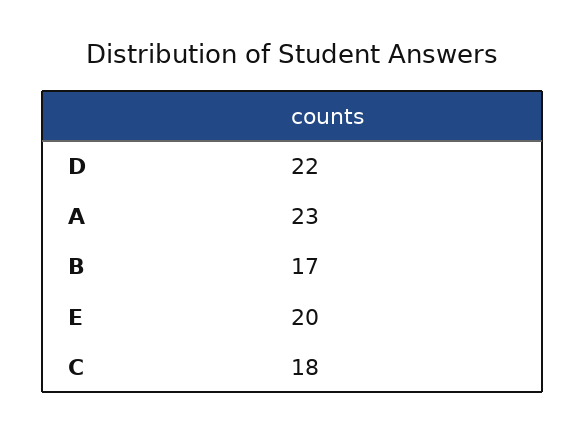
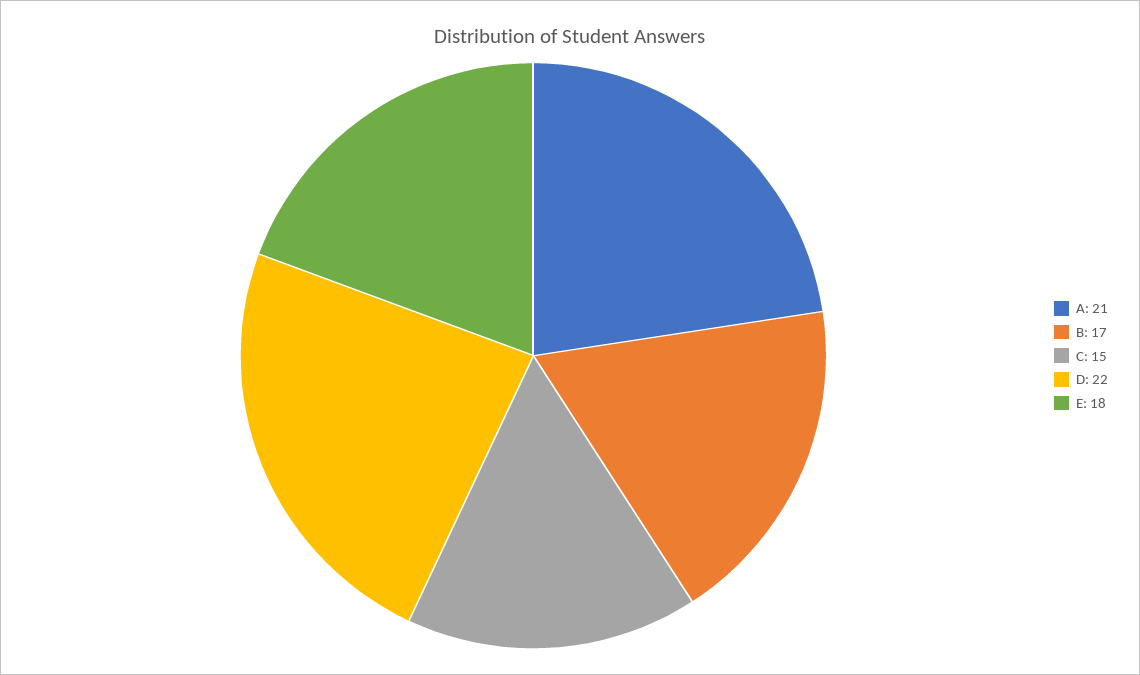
  {
    "D": 22,
-   "A": 23,
+   "A": 21,
    "B": 17,
-   "E": 20,
+   "E": 18,
-   "C": 18
+   "C": 15
  }

